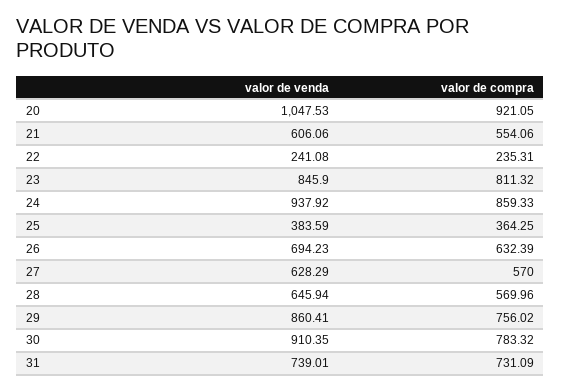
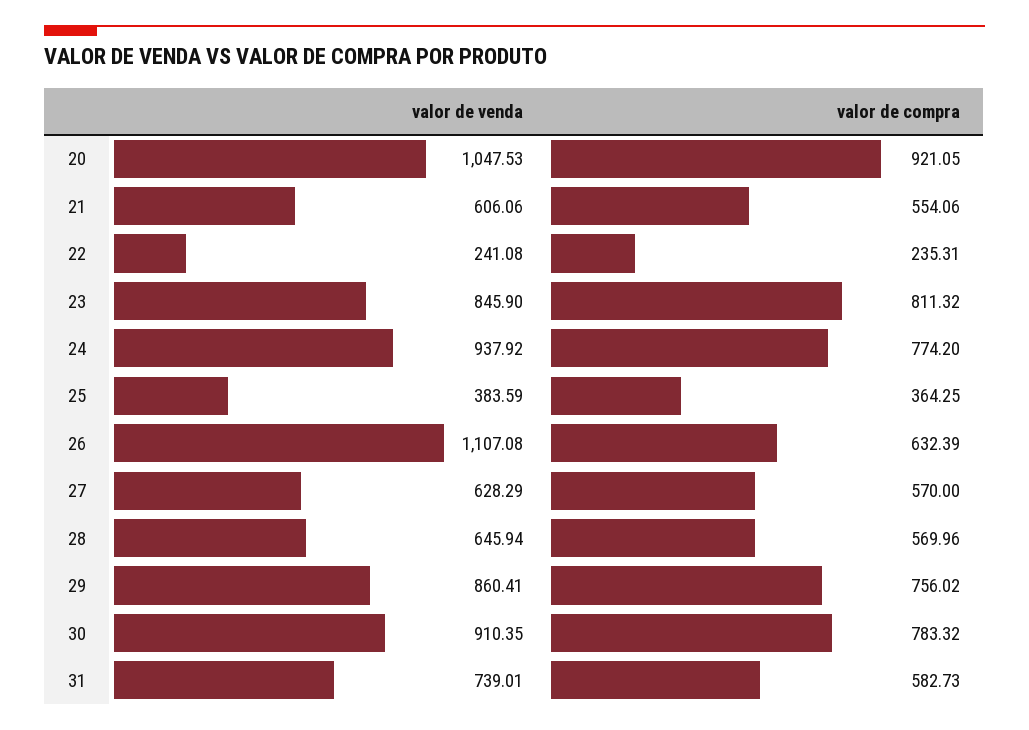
  {
    "valor de venda": {
      "20": 1047.53,
      "21": 606.06,
      "22": 241.08,
      "23": 845.9,
      "24": 937.92,
      "25": 383.59,
-     "26": 694.23,
+     "26": 1107.08,
      "27": 628.29,
      "28": 645.94,
      "29": 860.41,
      "30": 910.35,
      "31": 739.01
    },
    "valor de compra": {
      "20": 921.05,
      "21": 554.06,
      "22": 235.31,
      "23": 811.32,
-     "24": 859.33,
+     "24": 774.2,
      "25": 364.25,
      "26": 632.39,
      "27": 570,
      "28": 569.96,
      "29": 756.02,
      "30": 783.32,
-     "31": 731.09
+     "31": 582.73
    }
  }

